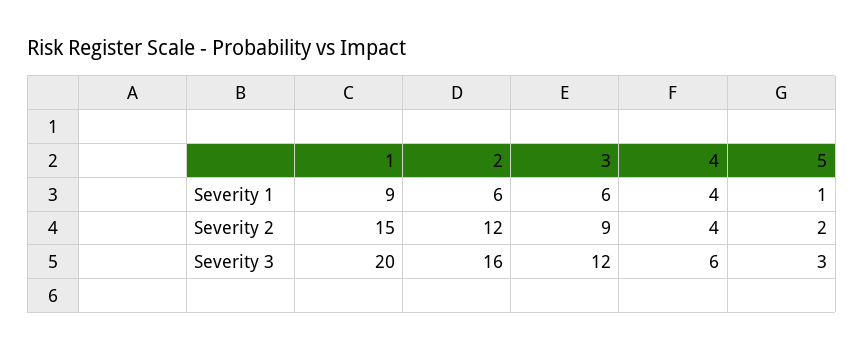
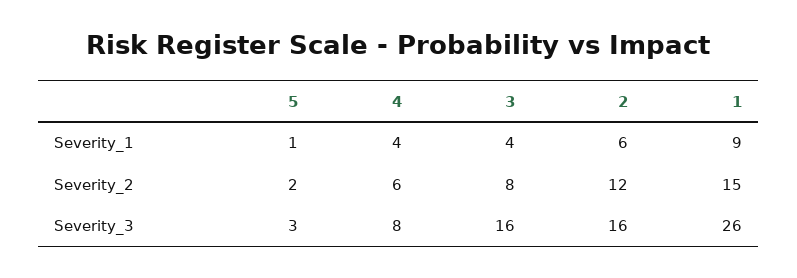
  {
    "1": {
      "Severity 1": 9,
      "Severity 2": 15,
-     "Severity 3": 20
+     "Severity 3": 26
    },
    "2": {
      "Severity 1": 6,
      "Severity 2": 12,
      "Severity 3": 16
    },
    "3": {
-     "Severity 1": 6,
+     "Severity 1": 4,
-     "Severity 2": 9,
+     "Severity 2": 8,
-     "Severity 3": 12
+     "Severity 3": 16
    },
    "4": {
      "Severity 1": 4,
-     "Severity 2": 4,
+     "Severity 2": 6,
-     "Severity 3": 6
+     "Severity 3": 8
    },
    "5": {
      "Severity 1": 1,
      "Severity 2": 2,
      "Severity 3": 3
    }
  }

